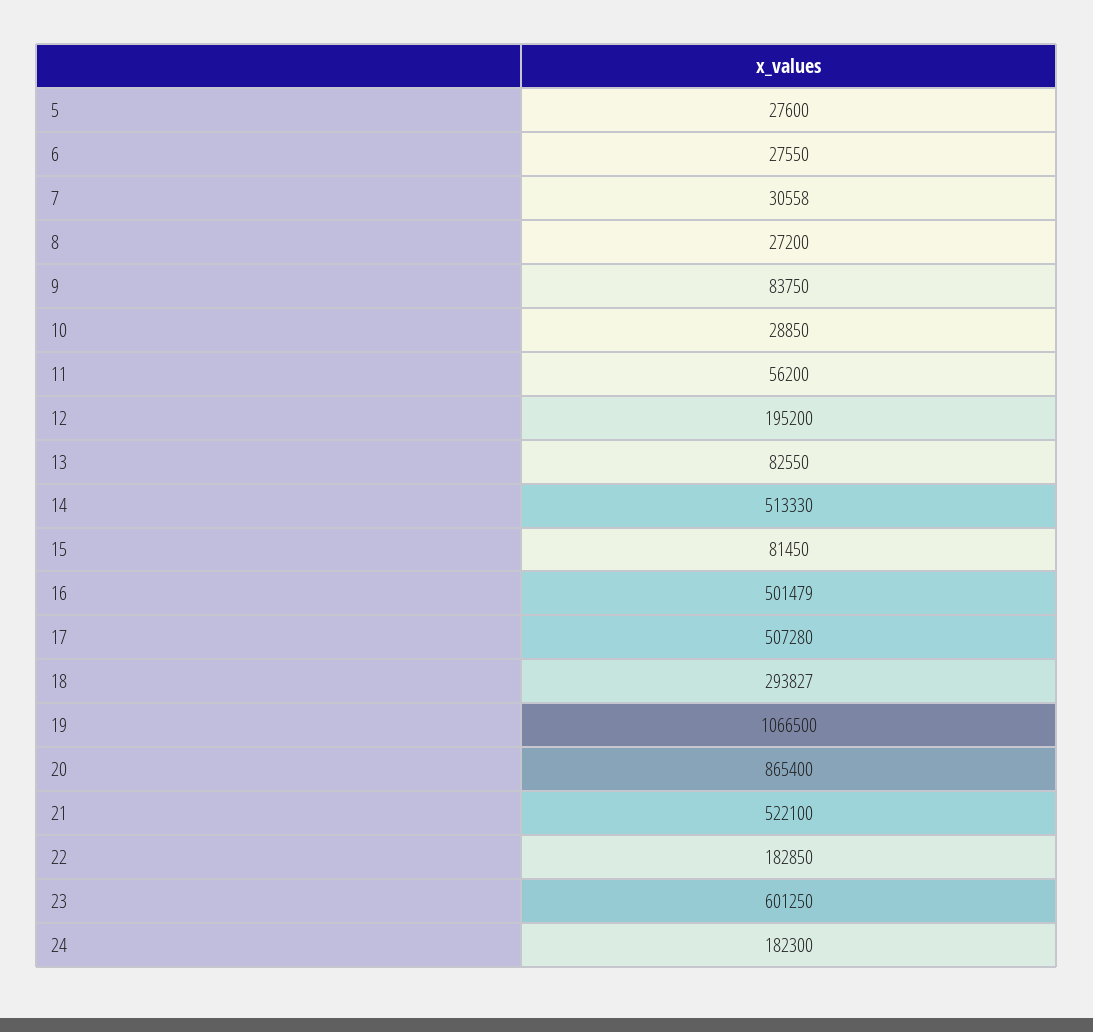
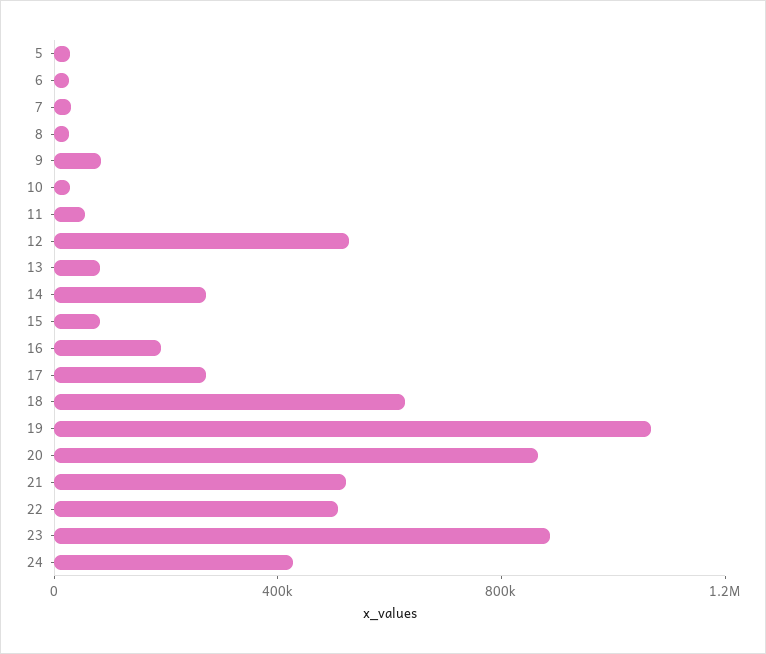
  {
    "5": 27600,
    "6": 27550,
    "7": 30558,
    "8": 27200,
    "9": 83750,
    "10": 28850,
    "11": 56200,
-   "12": 195200,
+   "12": 500000,
    "13": 82550,
-   "14": 513330,
+   "14": 300000,
    "15": 81450,
-   "16": 501479,
+   "16": 200000,
-   "17": 507280,
+   "17": 300000,
-   "18": 293827,
+   "18": 600000,
    "19": 1066500,
    "20": 865400,
    "21": 522100,
-   "22": 182850,
+   "22": 500000,
-   "23": 601250,
+   "23": 900000,
-   "24": 182300
+   "24": 400000
  }

